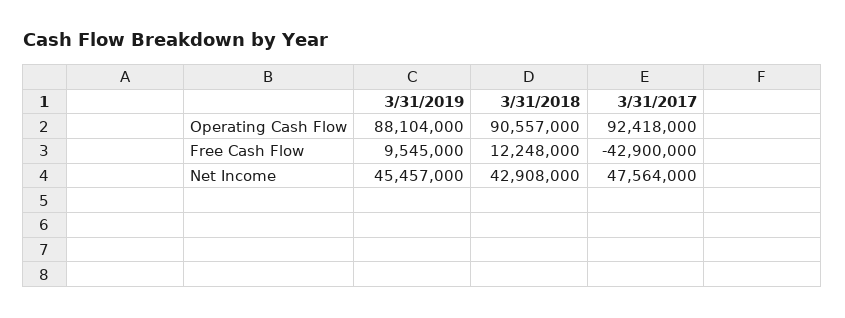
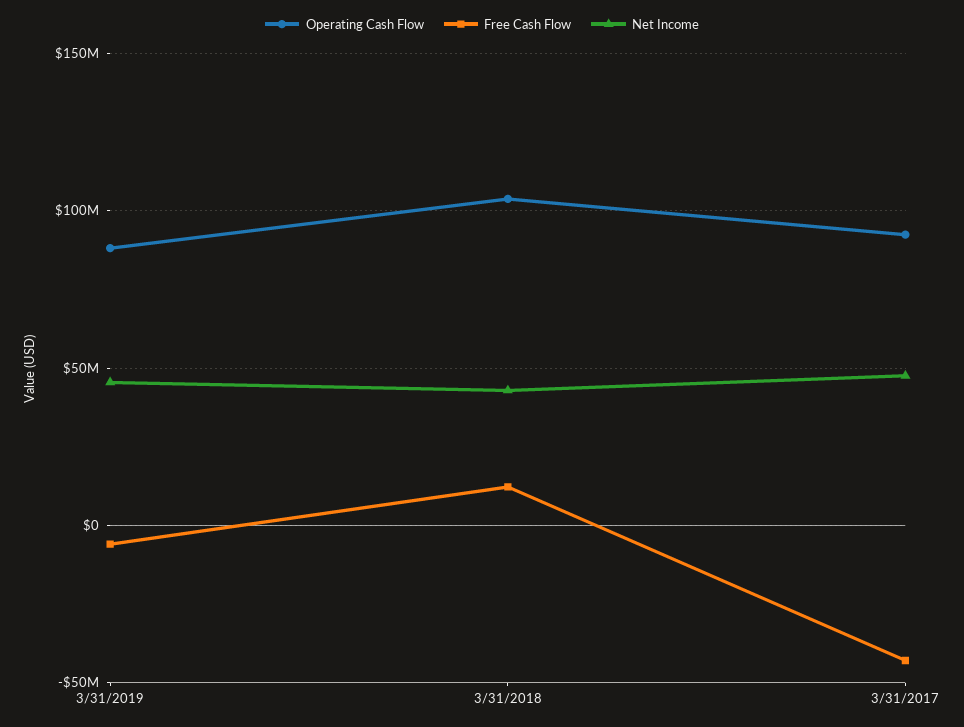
  {
    "Operating Cash Flow": {
      "3/31/2019": 88104000,
-     "3/31/2018": 90557000,
+     "3/31/2018": 105000000,
      "3/31/2017": 92418000
    },
    "Free Cash Flow": {
-     "3/31/2019": 9545000,
+     "3/31/2019": -5000000,
      "3/31/2018": 12248000,
      "3/31/2017": -42900000
    },
    "Net Income": {
      "3/31/2019": 45457000,
      "3/31/2018": 42908000,
      "3/31/2017": 47564000
    }
  }

